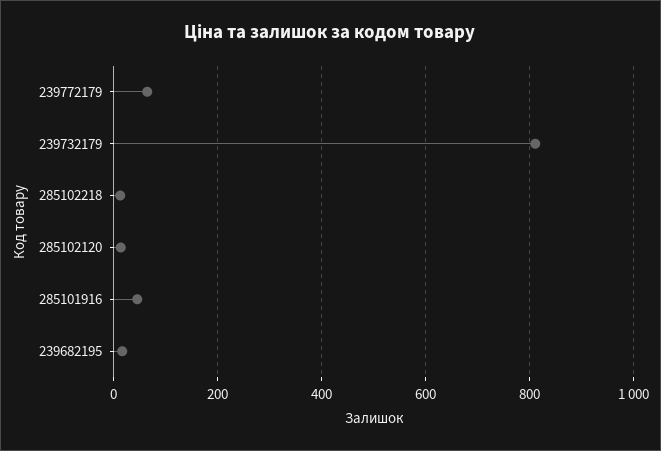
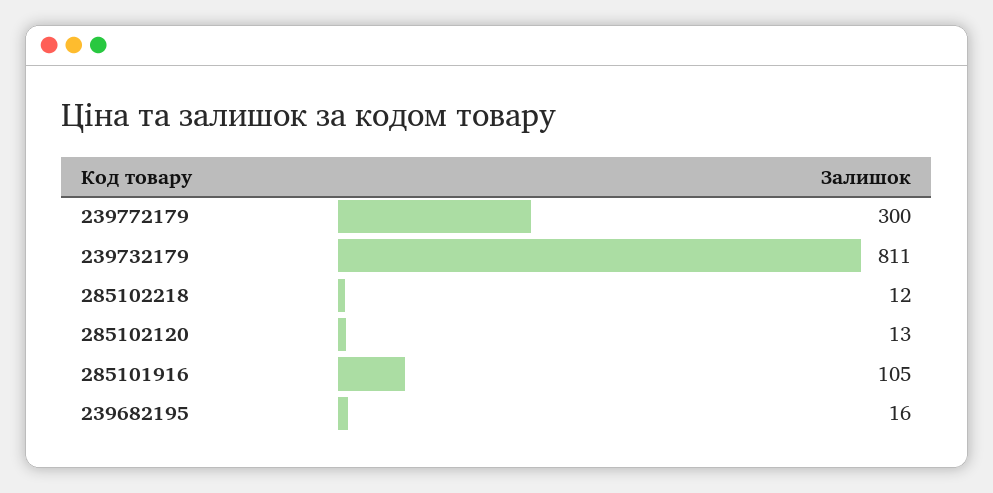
  {
-   "239772179": 60,
+   "239772179": 300,
    "239732179": 811,
    "285102218": 12,
    "285102120": 13,
-   "285101916": 40,
+   "285101916": 105,
    "239682195": 16
  }

